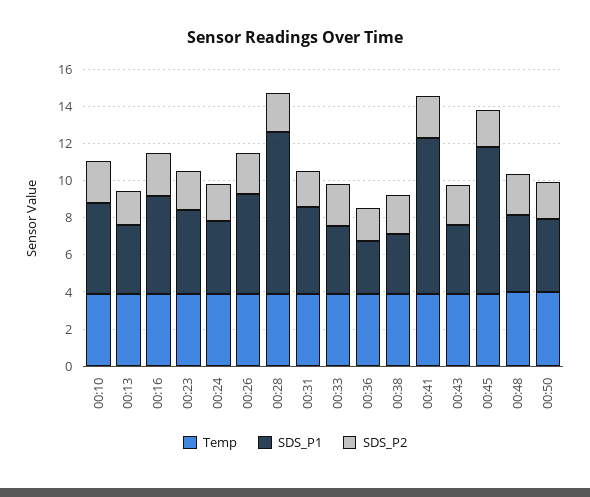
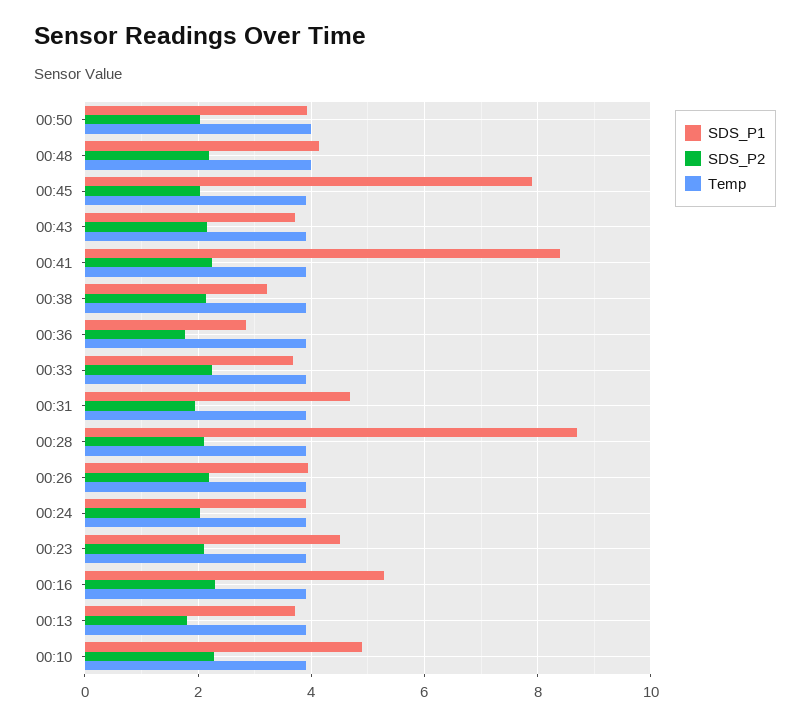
  {
    "Temp": {
      "00:10": 4,
      "00:13": 4,
      "00:16": 4,
      "00:23": 4,
      "00:24": 4,
      "00:26": 4,
      "00:28": 4,
      "00:31": 4,
      "00:33": 4,
      "00:36": 4,
      "00:38": 4,
      "00:41": 4,
      "00:43": 4,
      "00:45": 4,
      "00:48": 4,
      "00:50": 4
    },
    "SDS_P1": {
      "00:10": 5,
      "00:13": 3.8,
      "00:16": 5.2,
      "00:23": 4.6,
      "00:24": 4,
-     "00:26": 5.5,
+     "00:26": 4,
      "00:28": 8.8,
      "00:31": 4.6,
      "00:33": 3.6,
      "00:36": 2.8,
      "00:38": 3.2,
      "00:41": 8.4,
      "00:43": 3.8,
      "00:45": 8,
      "00:48": 4.2,
      "00:50": 4
    },
    "SDS_P2": {
      "00:10": 2.2,
      "00:13": 1.8,
      "00:16": 2.4,
      "00:23": 2.2,
      "00:24": 2,
      "00:26": 2.2,
      "00:28": 2.2,
      "00:31": 2,
      "00:33": 2.2,
      "00:36": 1.8,
      "00:38": 2.2,
      "00:41": 2.2,
      "00:43": 2.2,
      "00:45": 2,
      "00:48": 2.2,
      "00:50": 2
    }
  }

